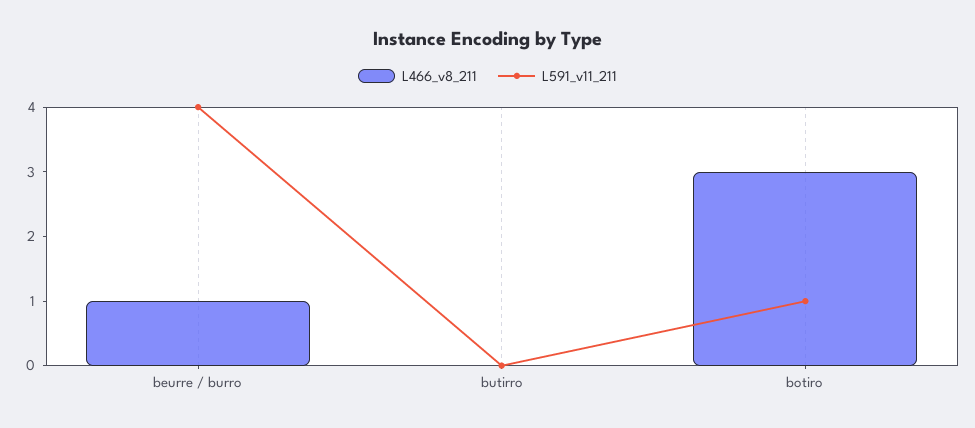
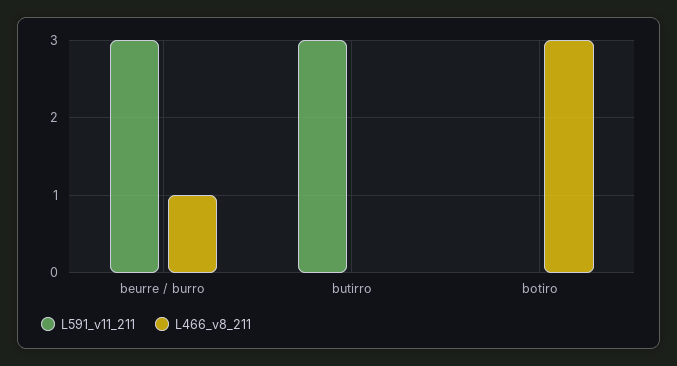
  {
    "L466_v8_211": {
      "beurre / burro": 1,
      "butirro": 0,
      "botiro": 3
    },
    "L591_v11_211": {
-     "beurre / burro": 4,
+     "beurre / burro": 3,
-     "butirro": 0,
+     "butirro": 3,
-     "botiro": 1
+     "botiro": 0
    }
  }

